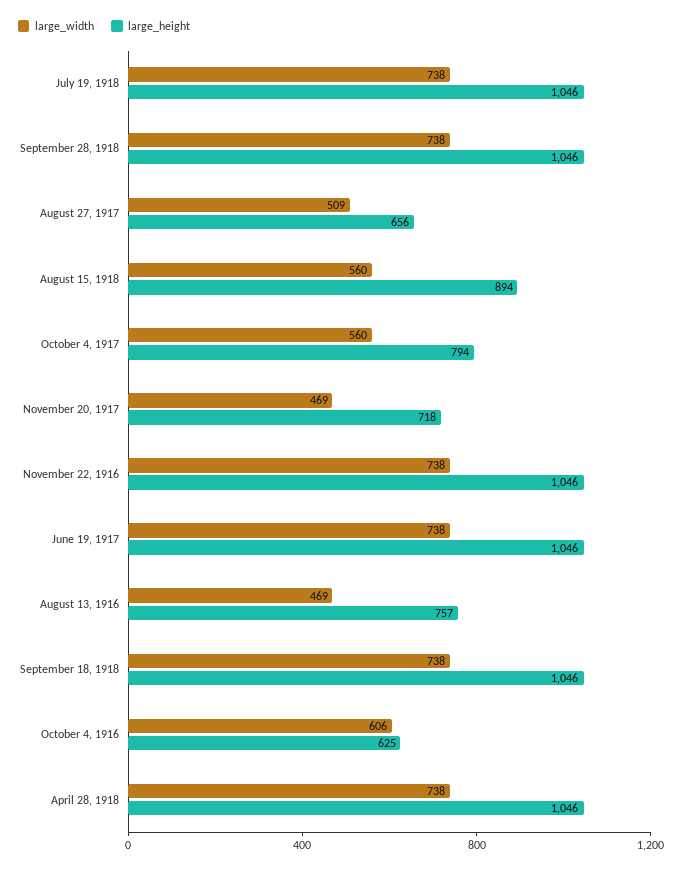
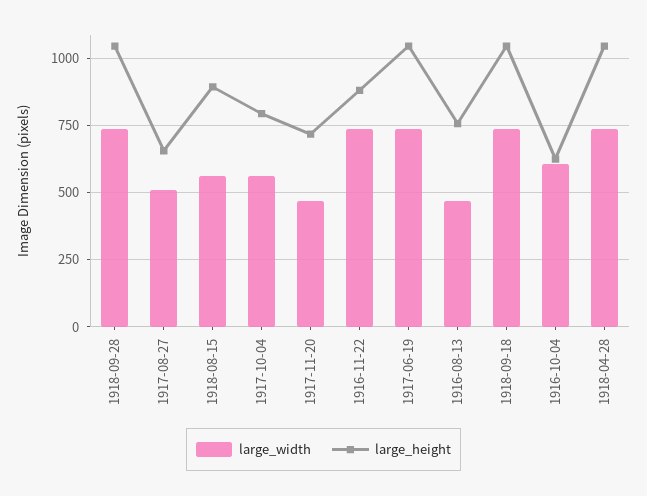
  {
    "large_width": {
-     "July 19, 1918": 738,
      "September 28, 1918": 738,
      "August 27, 1917": 509,
      "August 15, 1918": 560,
      "October 4, 1917": 560,
      "November 20, 1917": 469,
      "November 22, 1916": 738,
      "June 19, 1917": 738,
      "August 13, 1916": 469,
      "September 18, 1918": 738,
      "October 4, 1916": 606,
      "April 28, 1918": 738
    },
    "large_height": {
-     "July 19, 1918": 1046,
      "September 28, 1918": 1046,
      "August 27, 1917": 656,
      "August 15, 1918": 894,
      "October 4, 1917": 794,
      "November 20, 1917": 718,
-     "November 22, 1916": 1046,
+     "November 22, 1916": 875,
      "June 19, 1917": 1046,
      "August 13, 1916": 757,
      "September 18, 1918": 1046,
      "October 4, 1916": 625,
      "April 28, 1918": 1046
    }
  }

